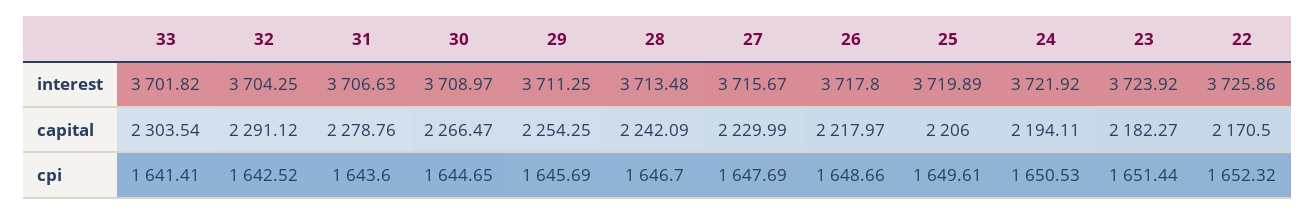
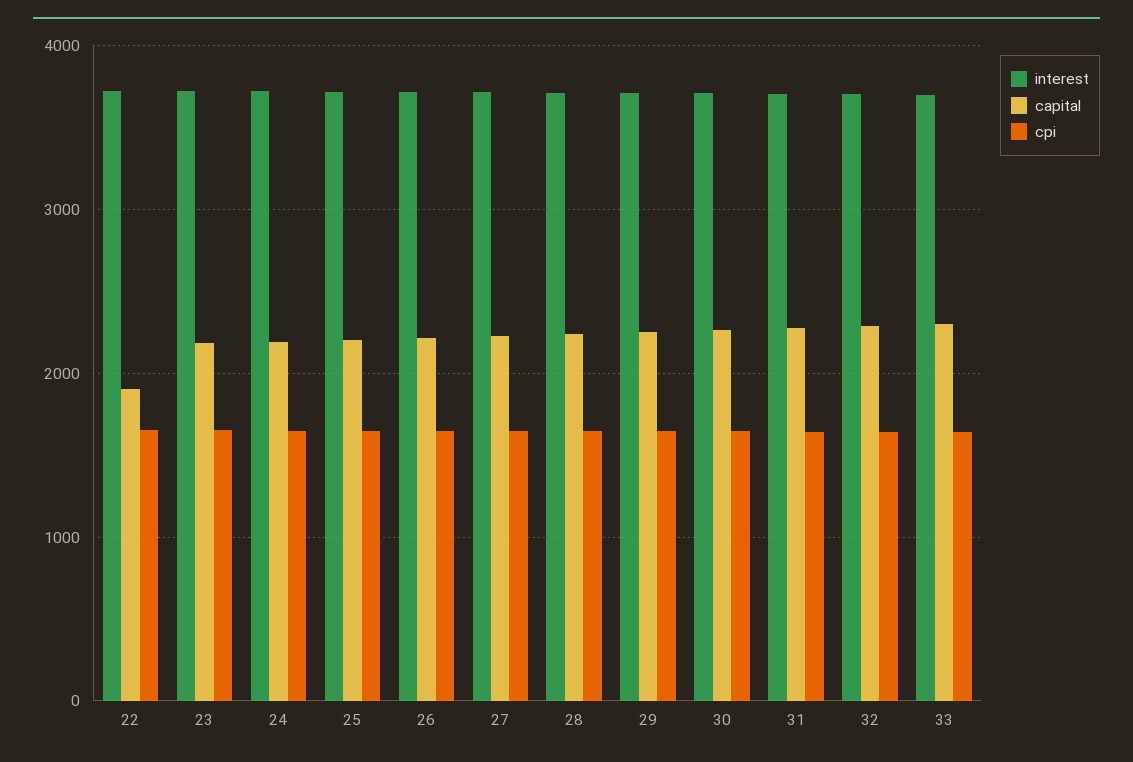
  {
    "interest": {
      "33": 3701.82,
      "32": 3704.25,
      "31": 3706.63,
      "30": 3708.97,
      "29": 3711.25,
      "28": 3713.48,
      "27": 3715.67,
      "26": 3717.8,
      "25": 3719.89,
      "24": 3721.92,
      "23": 3723.92,
      "22": 3725.86
    },
    "capital": {
      "33": 2303.54,
      "32": 2291.12,
      "31": 2278.76,
      "30": 2266.47,
      "29": 2254.25,
      "28": 2242.09,
      "27": 2229.99,
      "26": 2217.97,
      "25": 2206,
      "24": 2194.11,
      "23": 2182.27,
-     "22": 2170.5
+     "22": 1900
    },
    "cpi": {
      "33": 1641.41,
      "32": 1642.52,
      "31": 1643.6,
      "30": 1644.65,
      "29": 1645.69,
      "28": 1646.7,
      "27": 1647.69,
      "26": 1648.66,
      "25": 1649.61,
      "24": 1650.53,
      "23": 1651.44,
      "22": 1652.32
    }
  }

